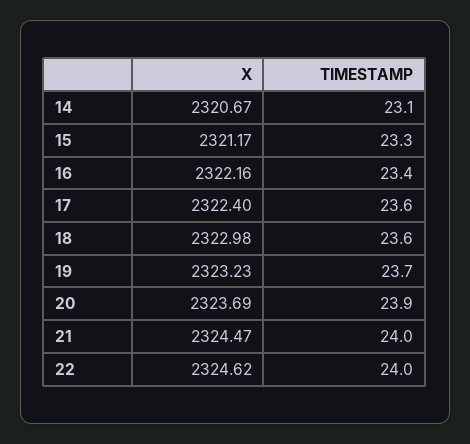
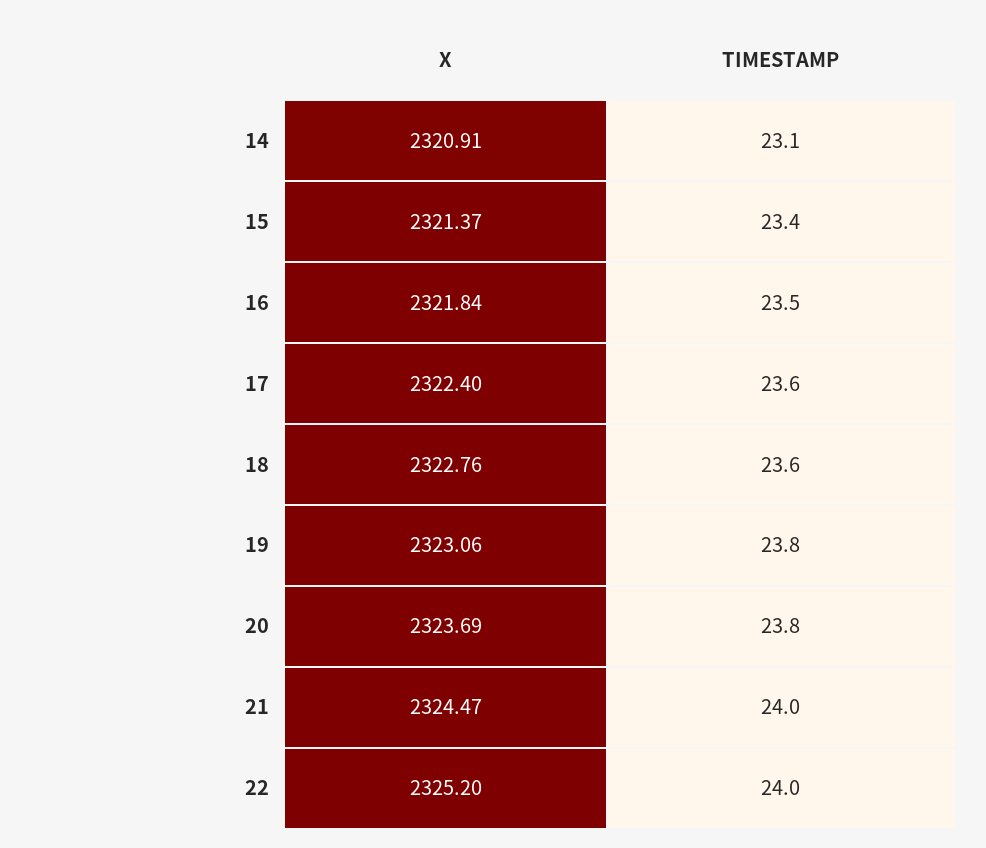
  {
    "X": {
-     "14": 2320.67,
+     "14": 2320.91,
-     "15": 2321.17,
+     "15": 2321.37,
-     "16": 2322.16,
+     "16": 2321.84,
      "17": 2322.4,
-     "18": 2322.98,
+     "18": 2322.76,
-     "19": 2323.23,
+     "19": 2323.06,
      "20": 2323.69,
      "21": 2324.47,
-     "22": 2324.62
+     "22": 2325.2
    },
    "TIMESTAMP": {
      "14": 23.1,
-     "15": 23.3,
+     "15": 23.4,
-     "16": 23.4,
+     "16": 23.5,
      "17": 23.6,
      "18": 23.6,
-     "19": 23.7,
+     "19": 23.8,
-     "20": 23.9,
+     "20": 23.8,
      "21": 24,
      "22": 24
    }
  }

